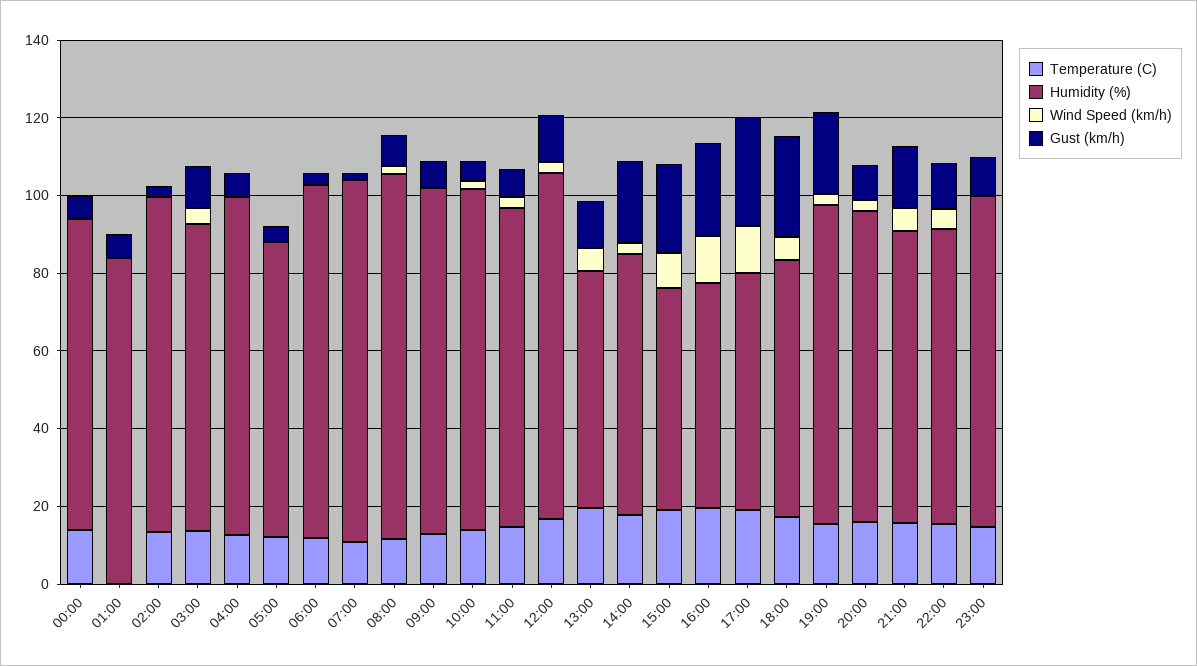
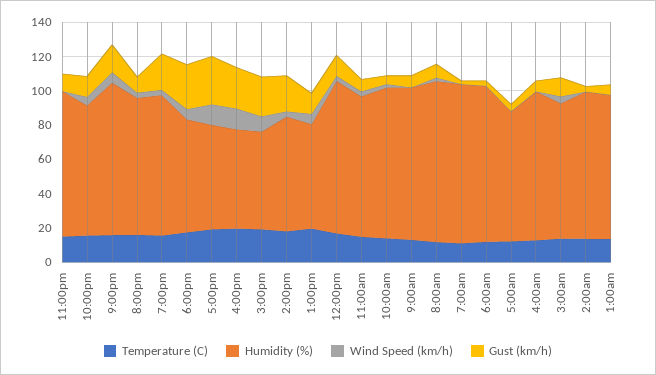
  {
    "Temperature (C)": {
-     "00:00": 15,
-     "01:00": 0,
+     "01:00": 15,
      "02:00": 15,
      "03:00": 15,
      "04:00": 15,
      "05:00": 10,
      "06:00": 10,
      "07:00": 10,
      "08:00": 10,
      "09:00": 15,
      "10:00": 15,
      "11:00": 15,
      "12:00": 15,
      "13:00": 20,
      "14:00": 20,
      "15:00": 20,
      "16:00": 20,
      "17:00": 20,
      "18:00": 15,
      "19:00": 15,
      "20:00": 15,
      "21:00": 15,
      "22:00": 15,
      "23:00": 15
    },
    "Humidity (%)": {
-     "00:00": 80,
      "01:00": 85,
      "02:00": 85,
      "03:00": 80,
      "04:00": 85,
      "05:00": 75,
      "06:00": 90,
      "07:00": 95,
      "08:00": 95,
      "09:00": 90,
      "10:00": 90,
      "11:00": 80,
      "12:00": 90,
      "13:00": 60,
      "14:00": 65,
      "15:00": 55,
      "16:00": 60,
      "17:00": 60,
      "18:00": 65,
      "19:00": 80,
      "20:00": 80,
-     "21:00": 75,
+     "21:00": 90,
      "22:00": 75,
      "23:00": 85
    },
    "Wind Speed (km/h)": {
-     "00:00": 0,
      "01:00": 0,
      "02:00": 0,
      "03:00": 5,
      "04:00": 0,
      "05:00": 0,
      "06:00": 0,
      "07:00": 0,
      "08:00": 0,
      "09:00": 0,
      "10:00": 0,
      "11:00": 5,
      "12:00": 5,
      "13:00": 5,
      "14:00": 5,
      "15:00": 10,
      "16:00": 10,
      "17:00": 10,
      "18:00": 5,
      "19:00": 5,
      "20:00": 5,
      "21:00": 5,
      "22:00": 5,
      "23:00": 0
    },
    "Gust (km/h)": {
-     "00:00": 5,
      "01:00": 5,
      "02:00": 5,
      "03:00": 10,
      "04:00": 5,
      "05:00": 5,
      "06:00": 5,
      "07:00": 0,
      "08:00": 10,
      "09:00": 5,
      "10:00": 5,
      "11:00": 5,
      "12:00": 10,
      "13:00": 10,
      "14:00": 20,
      "15:00": 25,
      "16:00": 25,
      "17:00": 30,
      "18:00": 25,
      "19:00": 20,
      "20:00": 10,
      "21:00": 15,
      "22:00": 10,
      "23:00": 10
    }
  }

